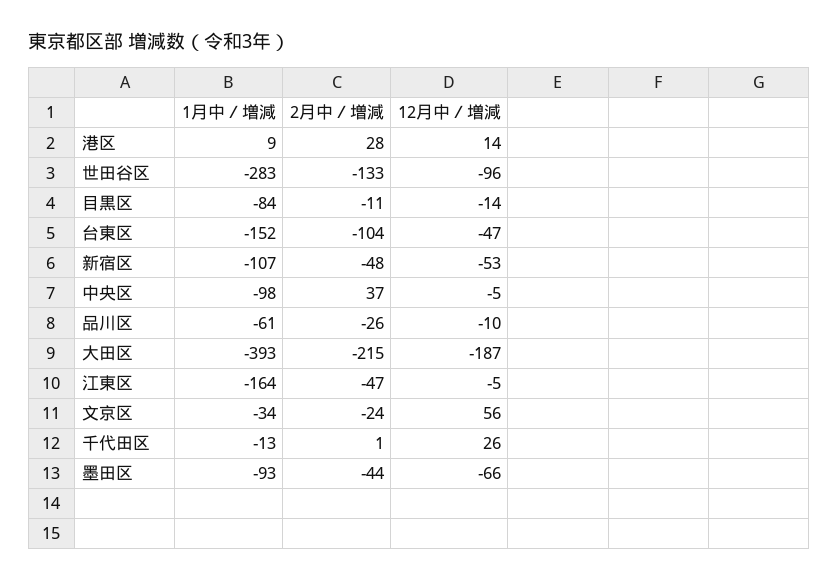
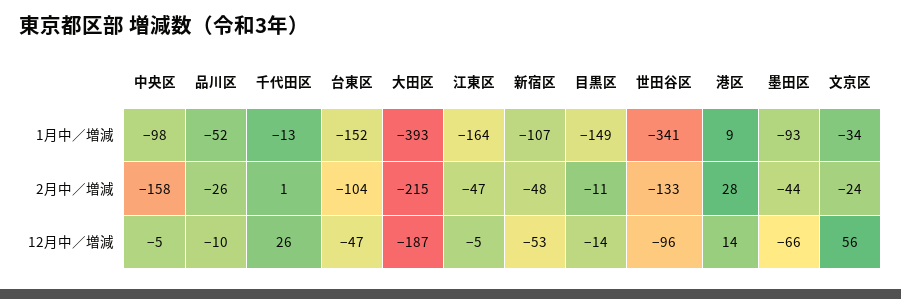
  {
    "1月中／増減": {
      "港区": 9,
-     "世田谷区": -283,
+     "世田谷区": -341,
-     "目黒区": -84,
+     "目黒区": -149,
      "台東区": -152,
      "新宿区": -107,
      "中央区": -98,
-     "品川区": -61,
+     "品川区": -52,
      "大田区": -393,
      "江東区": -164,
      "文京区": -34,
      "千代田区": -13,
      "墨田区": -93
    },
    "2月中／増減": {
      "港区": 28,
      "世田谷区": -133,
      "目黒区": -11,
      "台東区": -104,
      "新宿区": -48,
-     "中央区": 37,
+     "中央区": -158,
      "品川区": -26,
      "大田区": -215,
      "江東区": -47,
      "文京区": -24,
      "千代田区": 1,
      "墨田区": -44
    },
    "12月中／増減": {
      "港区": 14,
      "世田谷区": -96,
      "目黒区": -14,
      "台東区": -47,
      "新宿区": -53,
      "中央区": -5,
      "品川区": -10,
      "大田区": -187,
      "江東区": -5,
      "文京区": 56,
      "千代田区": 26,
      "墨田区": -66
    }
  }

